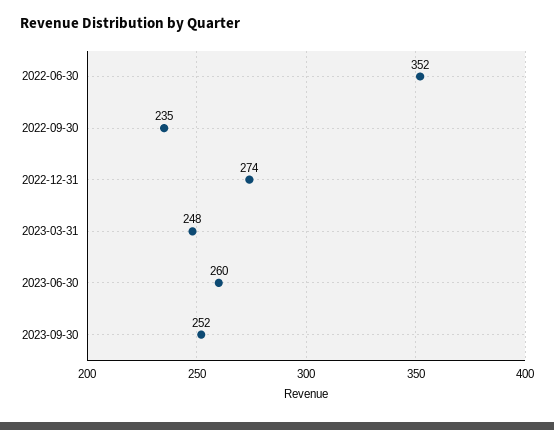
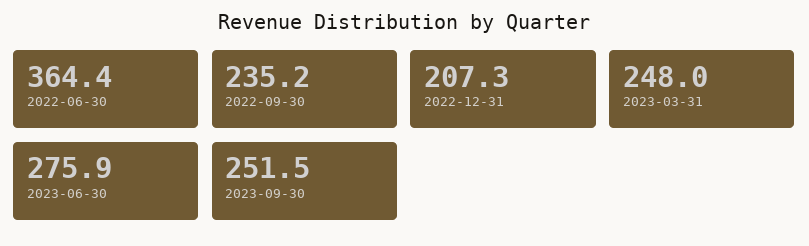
  {
-   "2022-06-30": 352,
+   "2022-06-30": 364.4,
    "2022-09-30": 235.2,
-   "2022-12-31": 274,
+   "2022-12-31": 207.3,
    "2023-03-31": 248,
-   "2023-06-30": 260,
+   "2023-06-30": 275.9,
    "2023-09-30": 251.5
  }

